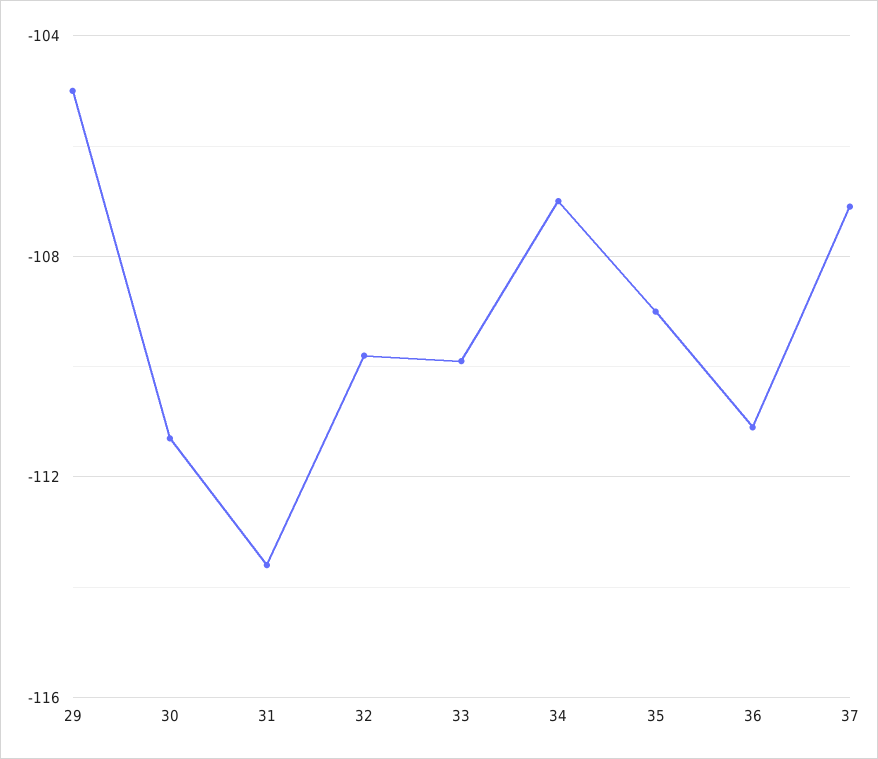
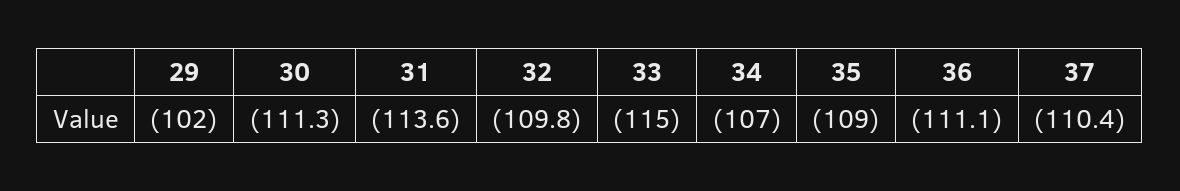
  {
-   "29": -105,
+   "29": -102,
    "30": -111.3,
    "31": -113.6,
    "32": -109.8,
-   "33": -110,
+   "33": -115,
    "34": -107,
    "35": -109,
    "36": -111.1,
-   "37": -107
+   "37": -110.4
  }

